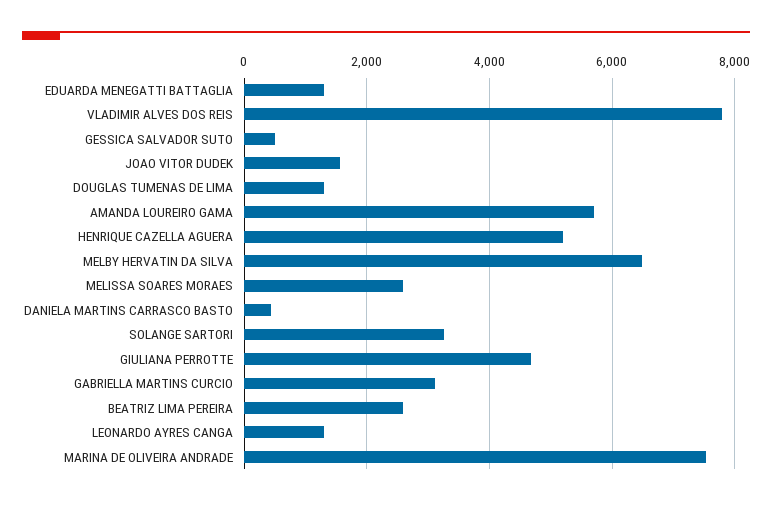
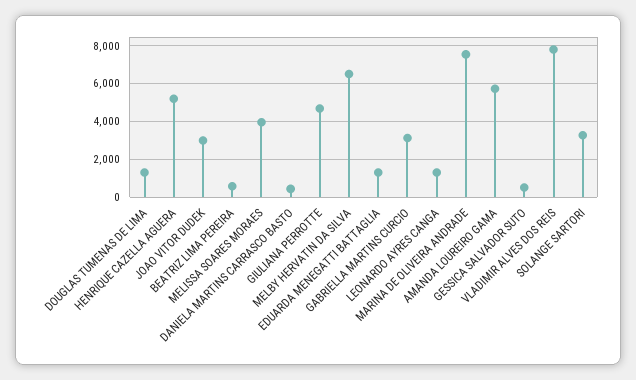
  {
    "EDUARDA MENEGATTI BATTAGLIA": 1200,
    "VLADIMIR ALVES DOS REIS": 7800,
    "GESSICA SALVADOR SUTO": 600,
-   "JOAO VITOR DUDEK": 1600,
+   "JOAO VITOR DUDEK": 3000,
    "DOUGLAS TUMENAS DE LIMA": 1200,
    "AMANDA LOUREIRO GAMA": 5800,
    "HENRIQUE CAZELLA AGUERA": 5200,
    "MELBY HERVATIN DA SILVA": 6400,
-   "MELISSA SOARES MORAES": 2600,
+   "MELISSA SOARES MORAES": 4000,
    "DANIELA MARTINS CARRASCO BASTO": 400,
    "SOLANGE SARTORI": 3200,
    "GIULIANA PERROTTE": 4600,
    "GABRIELLA MARTINS CURCIO": 3200,
-   "BEATRIZ LIMA PEREIRA": 2600,
+   "BEATRIZ LIMA PEREIRA": 500,
    "LEONARDO AYRES CANGA": 1200,
    "MARINA DE OLIVEIRA ANDRADE": 7600
  }

